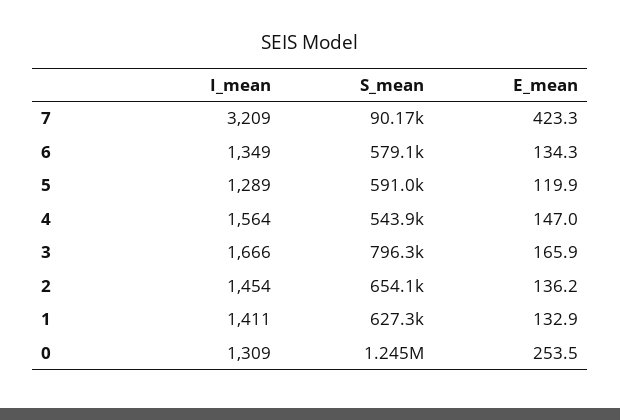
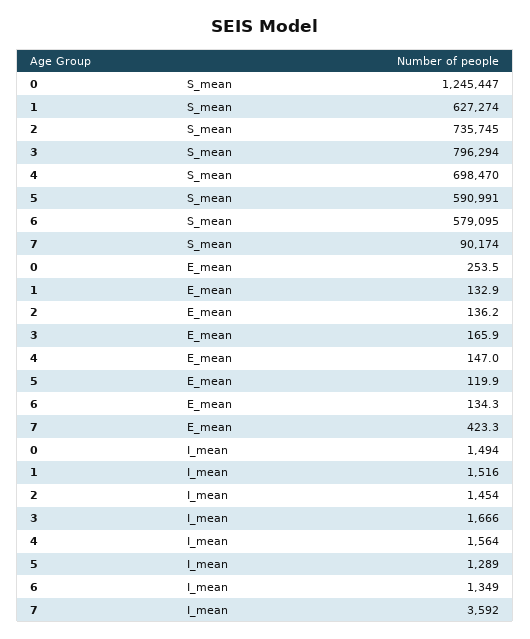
  {
    "I_mean": {
-     "7": 3209,
+     "7": 3592,
      "6": 1349,
      "5": 1289,
      "4": 1564,
      "3": 1666,
      "2": 1454,
-     "1": 1411,
+     "1": 1516,
-     "0": 1309
+     "0": 1494
    },
    "S_mean": {
      "7": 90174,
      "6": 579095,
      "5": 590991,
-     "4": 543900,
+     "4": 698470,
      "3": 796294,
-     "2": 654100,
+     "2": 735745,
      "1": 627274,
      "0": 1245447
    },
    "E_mean": {
      "7": 423.3,
      "6": 134.3,
      "5": 119.9,
      "4": 147,
      "3": 165.9,
      "2": 136.2,
      "1": 132.9,
      "0": 253.5
    }
  }

